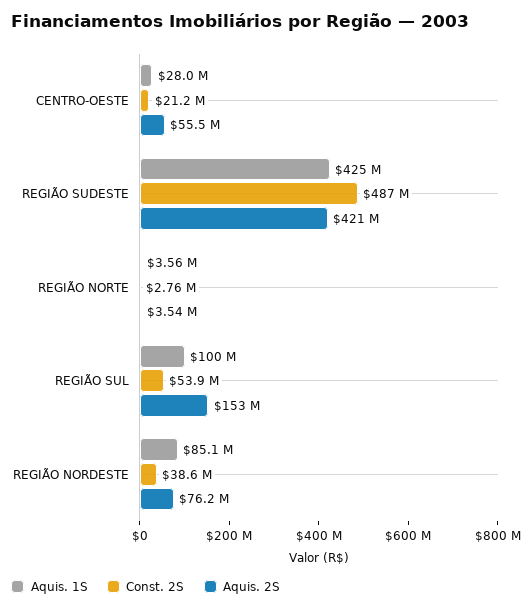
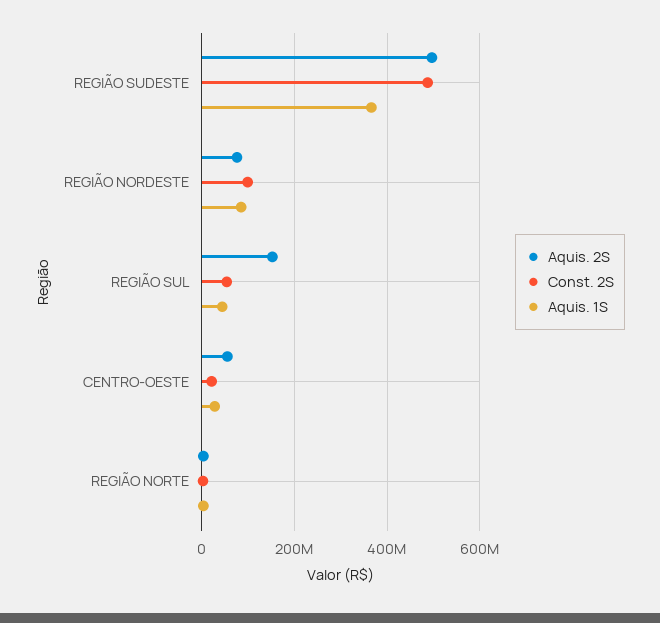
  {
    "Aquis. 1S": {
      "CENTRO-OESTE": 28000000,
-     "REGIÃO SUDESTE": 425000000,
+     "REGIÃO SUDESTE": 360000000,
      "REGIÃO NORTE": 3560000,
-     "REGIÃO SUL": 100000000,
+     "REGIÃO SUL": 40000000,
      "REGIÃO NORDESTE": 85100000
    },
    "Const. 2S": {
      "CENTRO-OESTE": 21200000,
      "REGIÃO SUDESTE": 487000000,
      "REGIÃO NORTE": 2760000,
      "REGIÃO SUL": 53900000,
-     "REGIÃO NORDESTE": 38600000
+     "REGIÃO NORDESTE": 100000000
    },
    "Aquis. 2S": {
      "CENTRO-OESTE": 55500000,
-     "REGIÃO SUDESTE": 421000000,
+     "REGIÃO SUDESTE": 500000000,
      "REGIÃO NORTE": 3540000,
      "REGIÃO SUL": 153000000,
      "REGIÃO NORDESTE": 76200000
    }
  }

